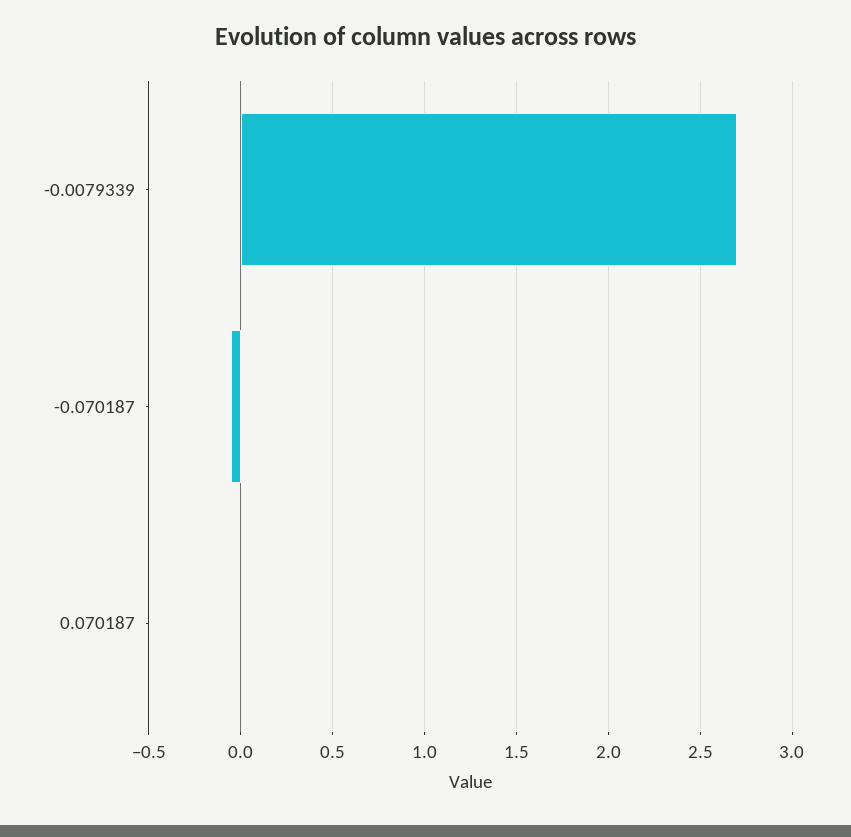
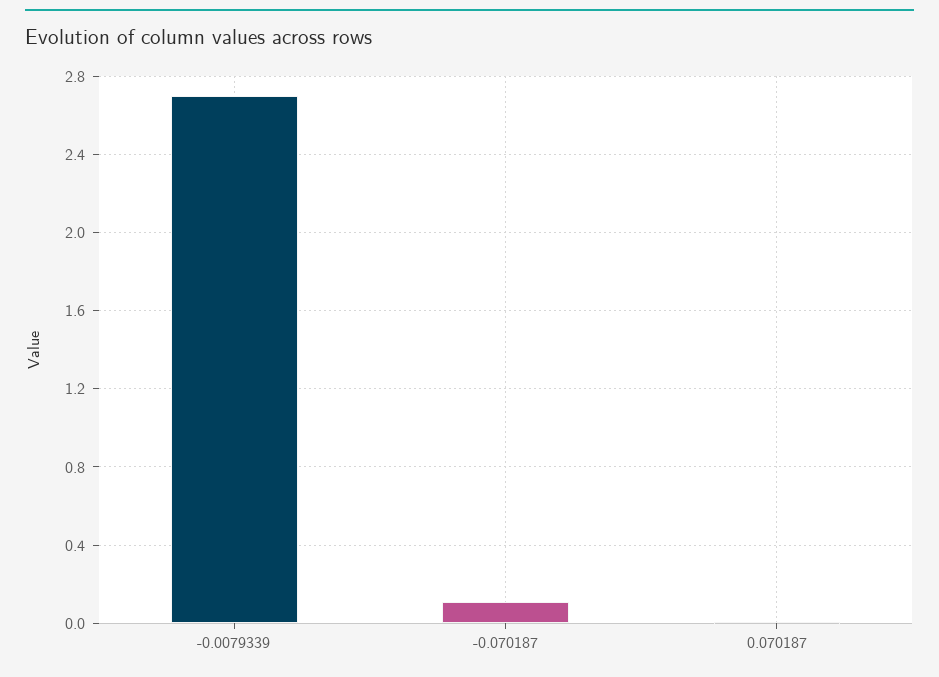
  {
    "-0.0079339": 2.7,
-   "-0.070187": -0.05,
+   "-0.070187": 0.1,
    "0.070187": 0
  }

